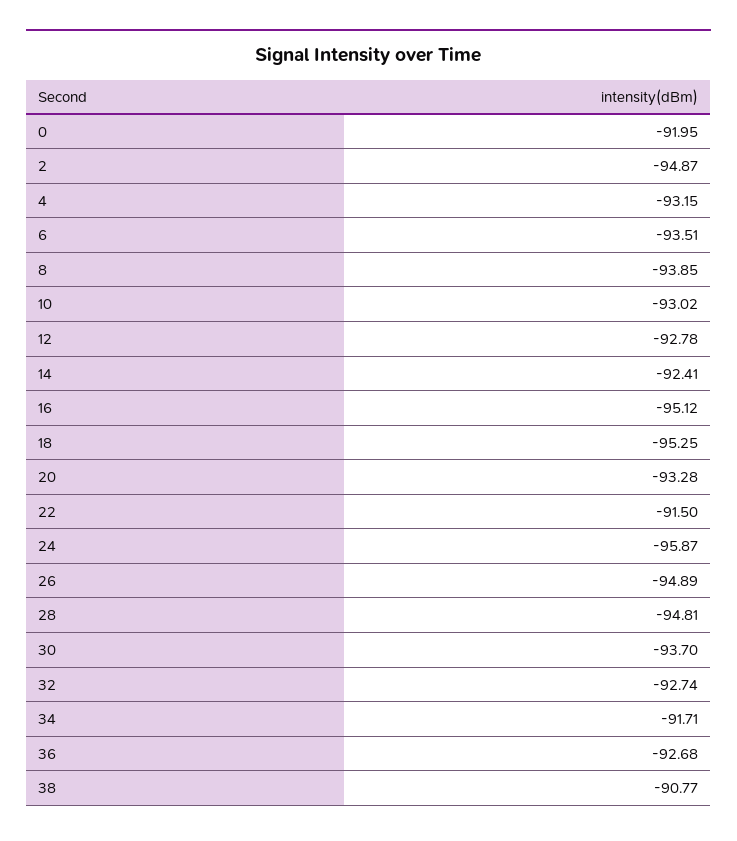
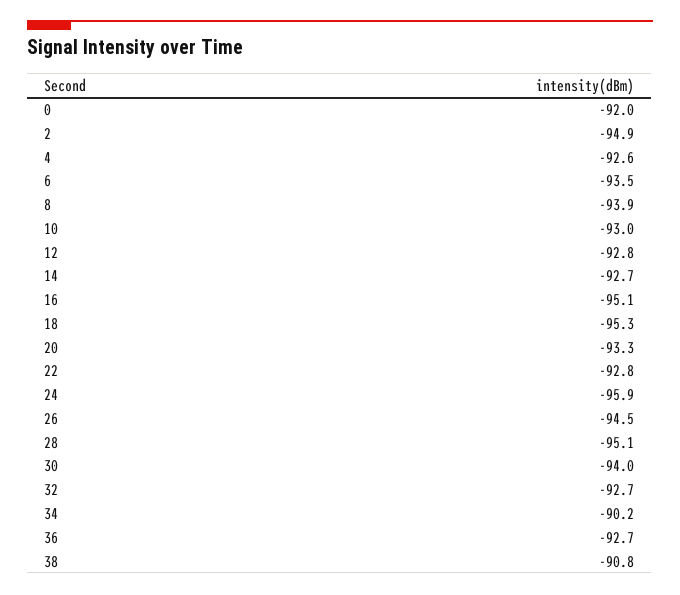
  {
    "0": -91.95,
    "2": -94.87,
-   "4": -93.15,
+   "4": -92.6,
    "6": -93.51,
    "8": -93.85,
    "10": -93.02,
    "12": -92.78,
-   "14": -92.41,
+   "14": -92.7,
    "16": -95.12,
    "18": -95.25,
    "20": -93.28,
-   "22": -91.5,
+   "22": -92.8,
    "24": -95.87,
-   "26": -94.89,
+   "26": -94.5,
-   "28": -94.81,
+   "28": -95.1,
-   "30": -93.7,
+   "30": -94,
    "32": -92.74,
-   "34": -91.71,
+   "34": -90.2,
    "36": -92.68,
    "38": -90.77
  }

